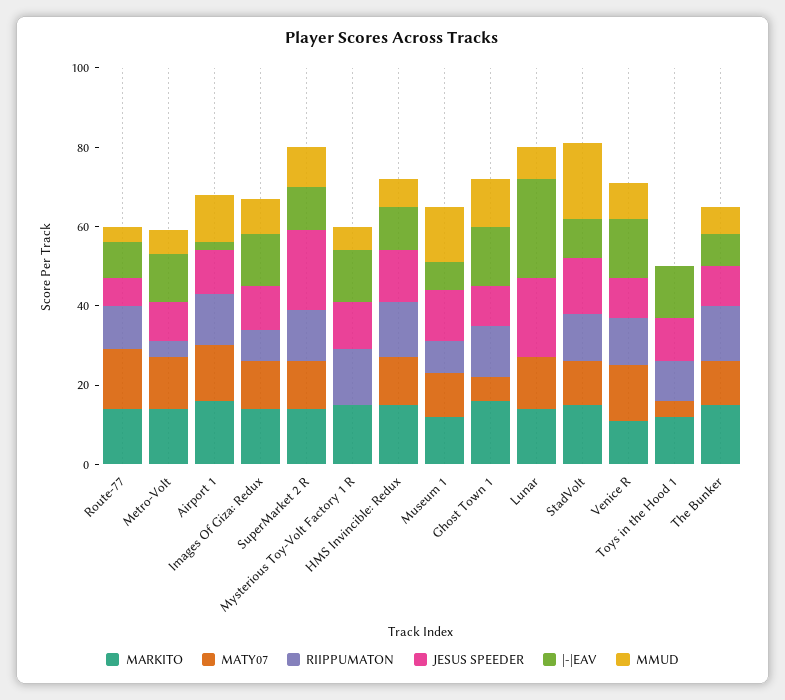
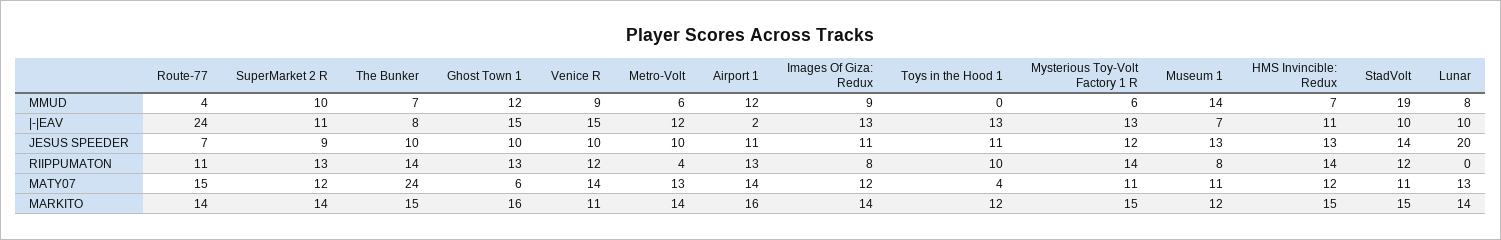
  {
    "MARKITO": {
      "Route-77": 14,
      "Metro-Volt": 14,
      "Airport 1": 16,
      "Images Of Giza: Redux": 14,
      "SuperMarket 2 R": 14,
      "Mysterious Toy-Volt Factory 1 R": 15,
      "HMS Invincible: Redux": 15,
      "Museum 1": 12,
      "Ghost Town 1": 16,
      "Lunar": 14,
      "StadVolt": 15,
      "Venice R": 11,
      "Toys in the Hood 1": 12,
      "The Bunker": 15
    },
    "MATY07": {
      "Route-77": 15,
      "Metro-Volt": 13,
      "Airport 1": 14,
      "Images Of Giza: Redux": 12,
      "SuperMarket 2 R": 12,
-     "Mysterious Toy-Volt Factory 1 R": 0,
+     "Mysterious Toy-Volt Factory 1 R": 11,
      "HMS Invincible: Redux": 12,
      "Museum 1": 11,
      "Ghost Town 1": 6,
      "Lunar": 13,
      "StadVolt": 11,
      "Venice R": 14,
      "Toys in the Hood 1": 4,
-     "The Bunker": 10
+     "The Bunker": 24
    },
    "RIIPPUMATON": {
      "Route-77": 11,
      "Metro-Volt": 4,
      "Airport 1": 13,
      "Images Of Giza: Redux": 8,
      "SuperMarket 2 R": 13,
      "Mysterious Toy-Volt Factory 1 R": 14,
      "HMS Invincible: Redux": 14,
      "Museum 1": 8,
      "Ghost Town 1": 13,
      "Lunar": 0,
      "StadVolt": 12,
      "Venice R": 12,
      "Toys in the Hood 1": 10,
      "The Bunker": 14
    },
    "JESUS SPEEDER": {
      "Route-77": 7,
      "Metro-Volt": 10,
      "Airport 1": 11,
      "Images Of Giza: Redux": 11,
-     "SuperMarket 2 R": 20,
+     "SuperMarket 2 R": 9,
      "Mysterious Toy-Volt Factory 1 R": 12,
      "HMS Invincible: Redux": 13,
      "Museum 1": 13,
      "Ghost Town 1": 10,
      "Lunar": 20,
      "StadVolt": 14,
      "Venice R": 10,
      "Toys in the Hood 1": 11,
      "The Bunker": 10
    },
    "|-|EAV": {
-     "Route-77": 10,
+     "Route-77": 24,
      "Metro-Volt": 12,
      "Airport 1": 2,
      "Images Of Giza: Redux": 13,
      "SuperMarket 2 R": 11,
      "Mysterious Toy-Volt Factory 1 R": 13,
      "HMS Invincible: Redux": 11,
      "Museum 1": 7,
      "Ghost Town 1": 15,
-     "Lunar": 25,
+     "Lunar": 10,
      "StadVolt": 10,
      "Venice R": 15,
      "Toys in the Hood 1": 13,
      "The Bunker": 8
    },
    "MMUD": {
      "Route-77": 4,
      "Metro-Volt": 6,
      "Airport 1": 12,
      "Images Of Giza: Redux": 9,
      "SuperMarket 2 R": 10,
      "Mysterious Toy-Volt Factory 1 R": 6,
      "HMS Invincible: Redux": 7,
      "Museum 1": 14,
      "Ghost Town 1": 12,
      "Lunar": 8,
      "StadVolt": 19,
      "Venice R": 9,
      "Toys in the Hood 1": 0,
      "The Bunker": 7
    }
  }

